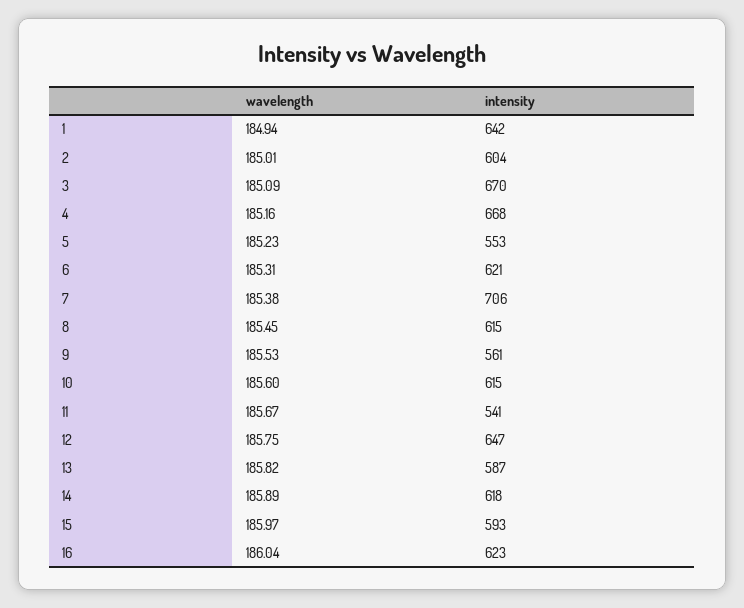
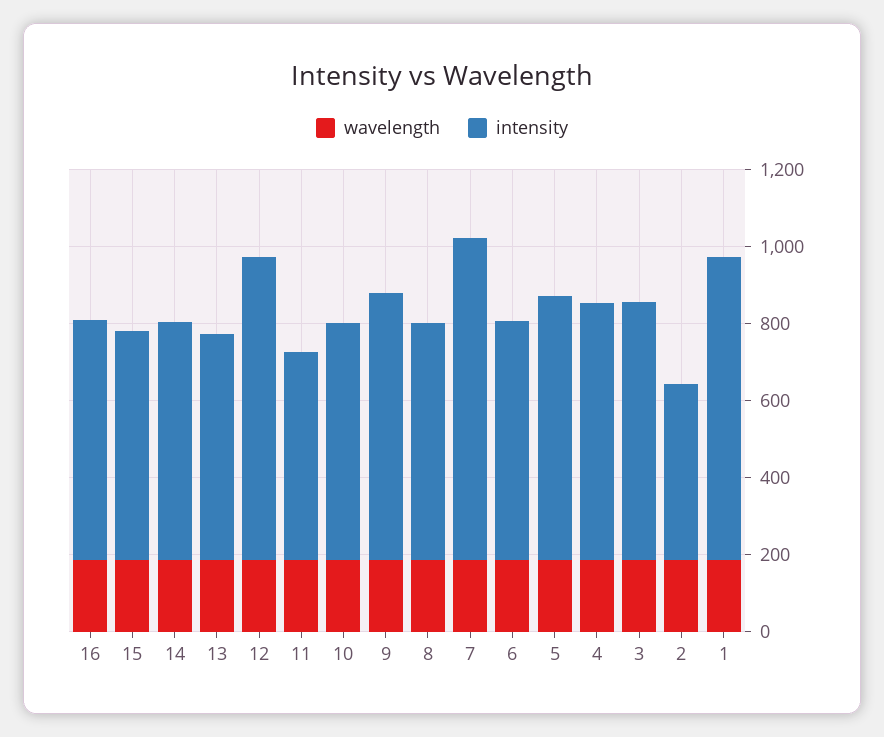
  {
    "wavelength": {
      "1": 184.94,
      "2": 185.01,
      "3": 185.09,
      "4": 185.16,
      "5": 185.23,
      "6": 185.31,
      "7": 185.38,
      "8": 185.45,
      "9": 185.53,
      "10": 185.6,
      "11": 185.67,
      "12": 185.75,
      "13": 185.82,
      "14": 185.89,
      "15": 185.97,
      "16": 186.04
    },
    "intensity": {
-     "1": 642,
+     "1": 800,
-     "2": 604,
+     "2": 450,
      "3": 670,
      "4": 668,
-     "5": 553,
+     "5": 700,
      "6": 621,
-     "7": 706,
+     "7": 850,
      "8": 615,
-     "9": 561,
+     "9": 700,
      "10": 615,
      "11": 541,
-     "12": 647,
+     "12": 800,
      "13": 587,
      "14": 618,
      "15": 593,
      "16": 623
    }
  }

